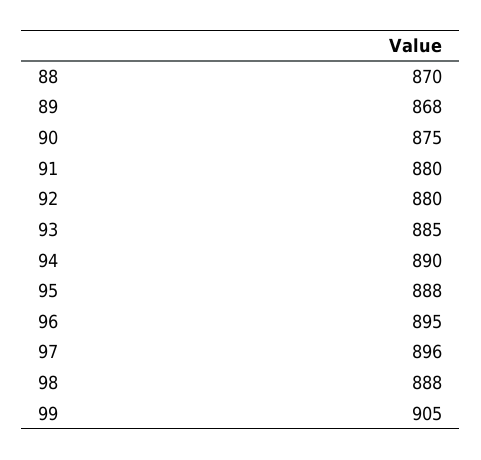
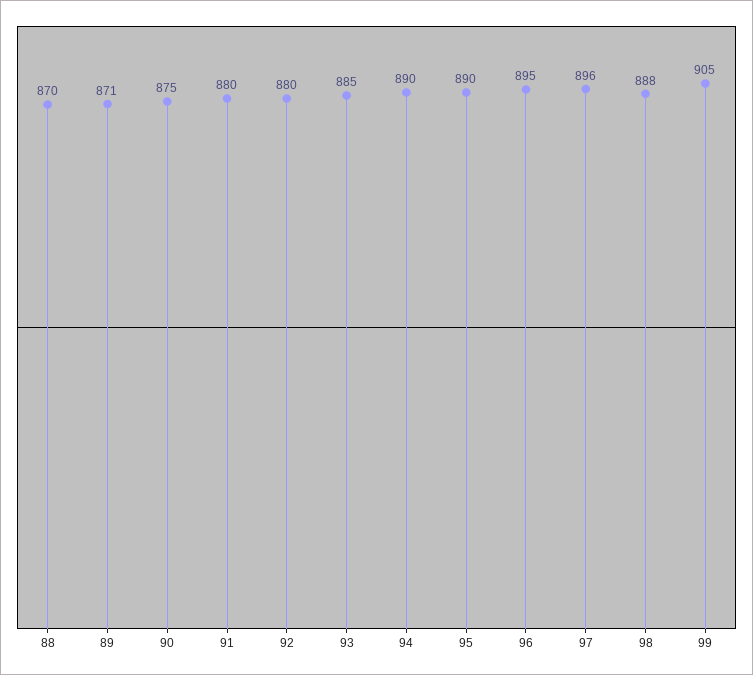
  {
    "88": 870,
-   "89": 868,
+   "89": 871,
    "90": 875,
    "91": 880,
    "92": 880,
    "93": 885,
    "94": 890,
-   "95": 888,
+   "95": 890,
    "96": 895,
    "97": 896,
    "98": 888,
    "99": 905
  }

